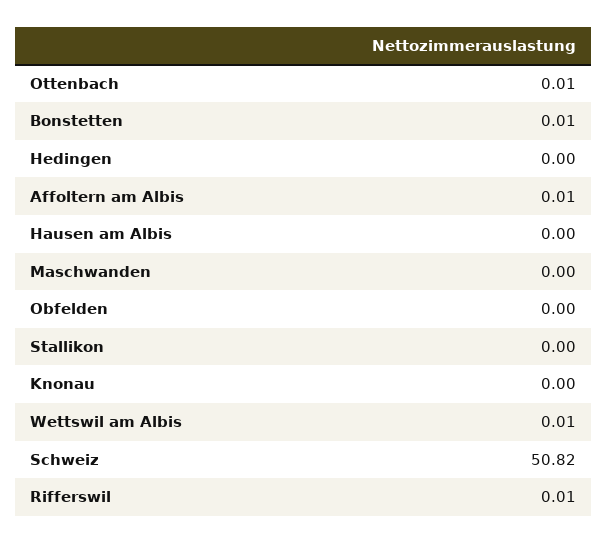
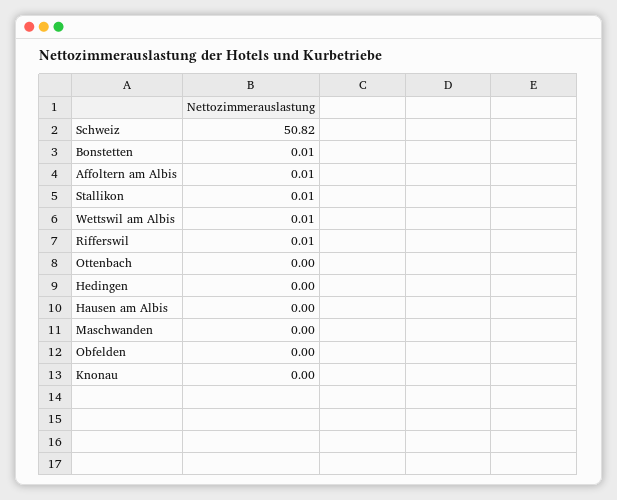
  {
-   "Ottenbach": 0.01,
+   "Ottenbach": 0,
    "Bonstetten": 0.01,
    "Hedingen": 0,
    "Affoltern am Albis": 0.01,
    "Hausen am Albis": 0,
    "Maschwanden": 0,
    "Obfelden": 0,
-   "Stallikon": 0,
+   "Stallikon": 0.01,
    "Knonau": 0,
    "Wettswil am Albis": 0.01,
    "Schweiz": 50.82,
    "Rifferswil": 0.01
  }

